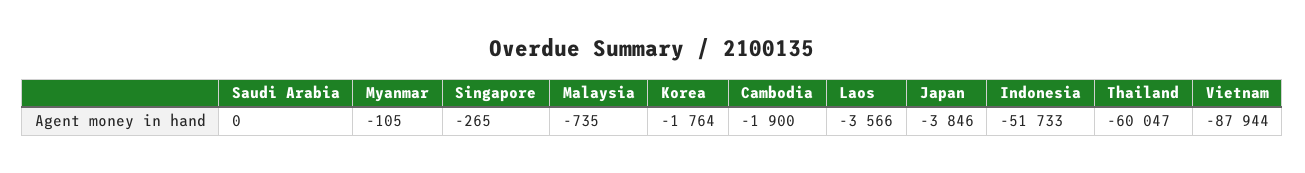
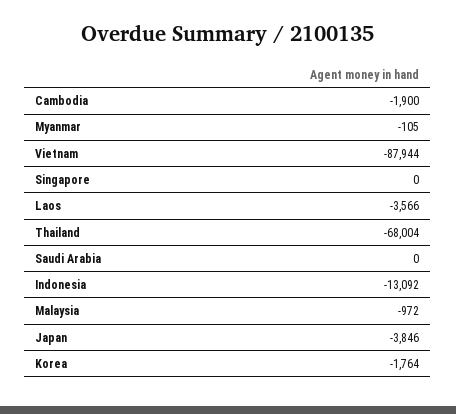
  {
    "Saudi Arabia": 0,
    "Myanmar": -105,
-   "Singapore": -265,
+   "Singapore": 0,
-   "Malaysia": -735,
+   "Malaysia": -972,
    "Korea": -1764,
    "Cambodia": -1900,
    "Laos": -3566,
    "Japan": -3846,
-   "Indonesia": -51733,
+   "Indonesia": -13092,
-   "Thailand": -60047,
+   "Thailand": -68004,
    "Vietnam": -87944
  }

